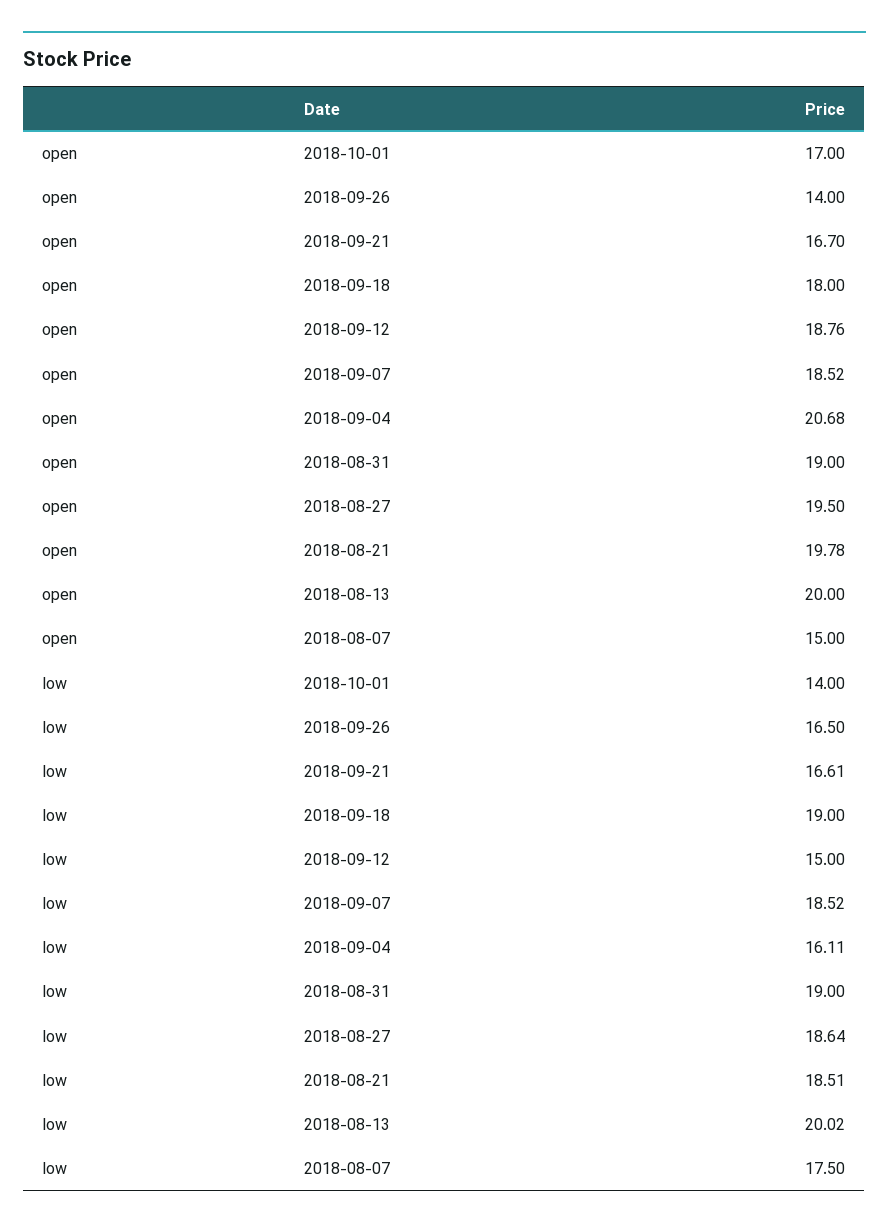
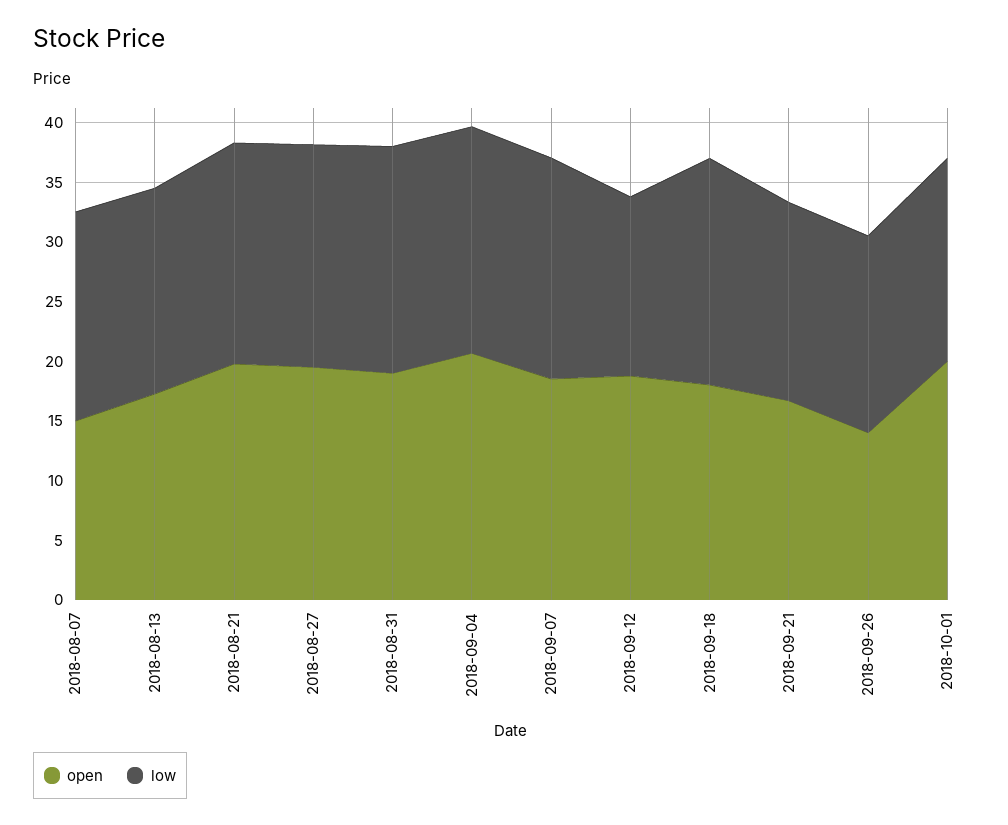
  {
    "open": {
-     "2018-10-01": 17,
+     "2018-10-01": 20,
      "2018-09-26": 14,
      "2018-09-21": 16.7,
      "2018-09-18": 18,
      "2018-09-12": 18.76,
      "2018-09-07": 18.52,
      "2018-09-04": 20.68,
      "2018-08-31": 19,
      "2018-08-27": 19.5,
      "2018-08-21": 19.78,
-     "2018-08-13": 20,
+     "2018-08-13": 17,
      "2018-08-07": 15
    },
    "low": {
-     "2018-10-01": 14,
+     "2018-10-01": 17,
      "2018-09-26": 16.5,
      "2018-09-21": 16.61,
      "2018-09-18": 19,
      "2018-09-12": 15,
      "2018-09-07": 18.52,
-     "2018-09-04": 16.11,
+     "2018-09-04": 19,
      "2018-08-31": 19,
      "2018-08-27": 18.64,
      "2018-08-21": 18.51,
-     "2018-08-13": 20.02,
+     "2018-08-13": 17,
      "2018-08-07": 17.5
    }
  }

